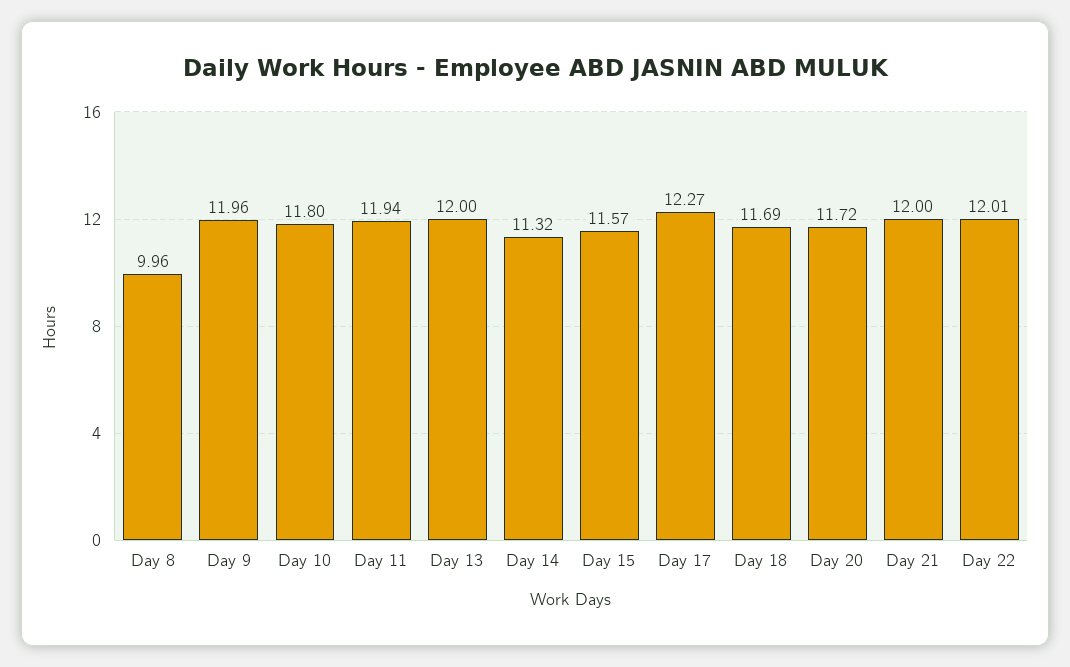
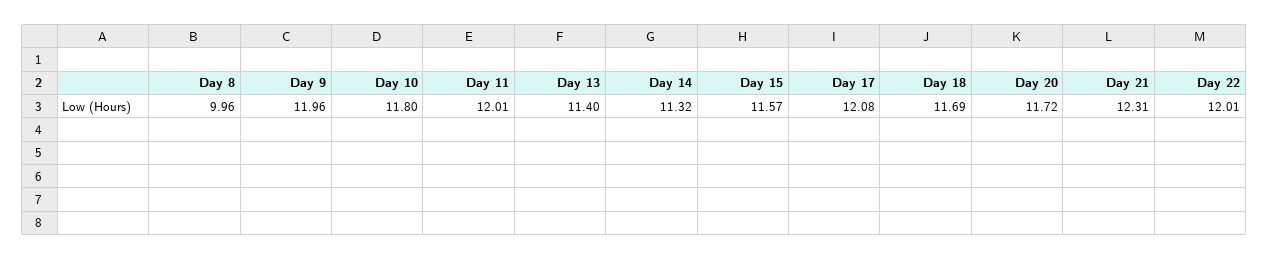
  {
    "Day 8": 9.96,
    "Day 9": 11.96,
    "Day 10": 11.8,
-   "Day 11": 11.94,
+   "Day 11": 12.01,
-   "Day 13": 12,
+   "Day 13": 11.4,
    "Day 14": 11.32,
    "Day 15": 11.57,
-   "Day 17": 12.27,
+   "Day 17": 12.08,
    "Day 18": 11.69,
    "Day 20": 11.72,
-   "Day 21": 12,
+   "Day 21": 12.31,
    "Day 22": 12.01
  }

